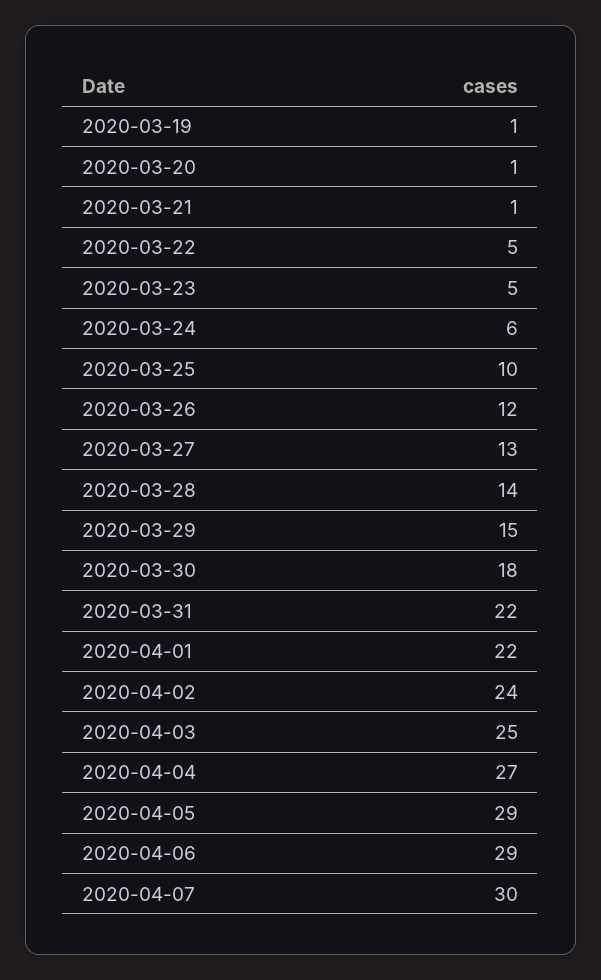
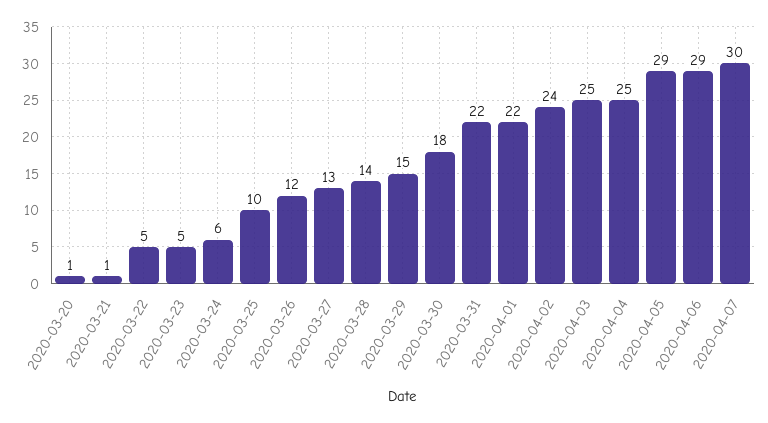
  {
-   "2020-03-19": 1,
    "2020-03-20": 1,
    "2020-03-21": 1,
    "2020-03-22": 5,
    "2020-03-23": 5,
    "2020-03-24": 6,
    "2020-03-25": 10,
    "2020-03-26": 12,
    "2020-03-27": 13,
    "2020-03-28": 14,
    "2020-03-29": 15,
    "2020-03-30": 18,
    "2020-03-31": 22,
    "2020-04-01": 22,
    "2020-04-02": 24,
    "2020-04-03": 25,
-   "2020-04-04": 27,
+   "2020-04-04": 25,
    "2020-04-05": 29,
    "2020-04-06": 29,
    "2020-04-07": 30
  }

